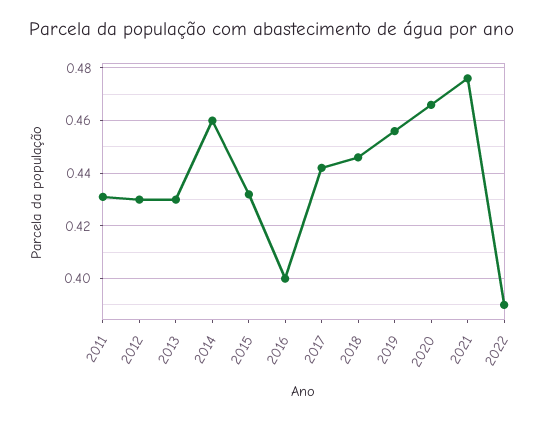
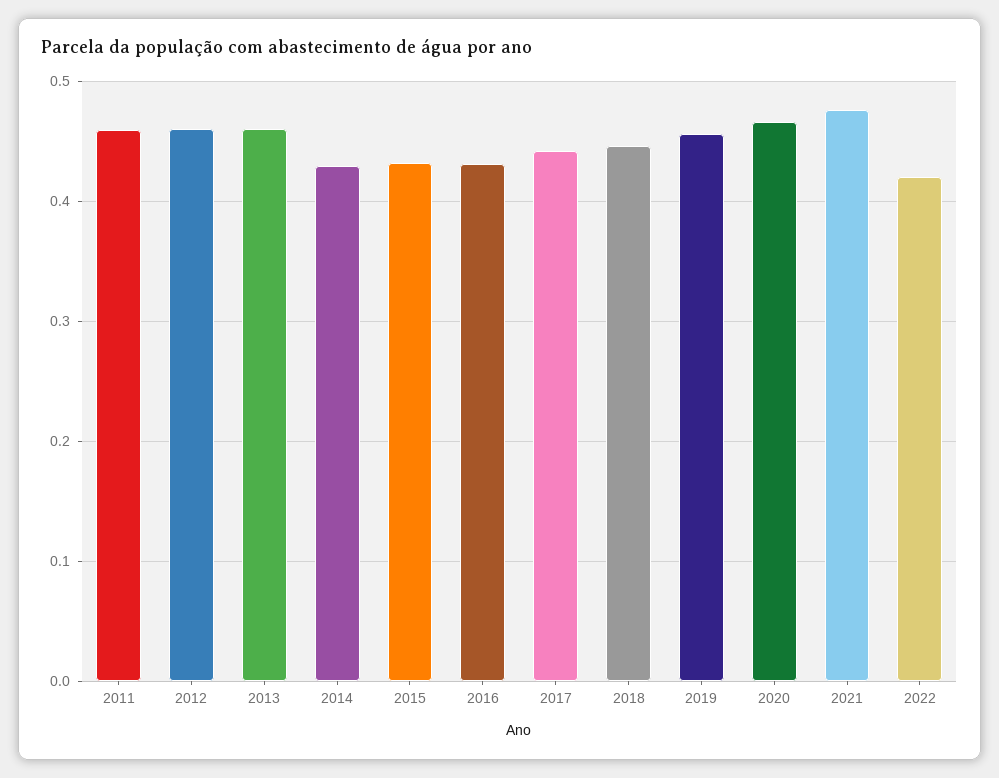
  {
-   "2011": 0.43,
+   "2011": 0.46,
-   "2012": 0.43,
+   "2012": 0.46,
-   "2013": 0.43,
+   "2013": 0.46,
-   "2014": 0.46,
+   "2014": 0.43,
    "2015": 0.43,
-   "2016": 0.4,
+   "2016": 0.43,
    "2017": 0.44,
    "2018": 0.445,
    "2019": 0.455,
    "2020": 0.465,
    "2021": 0.475,
-   "2022": 0.39
+   "2022": 0.42
  }

